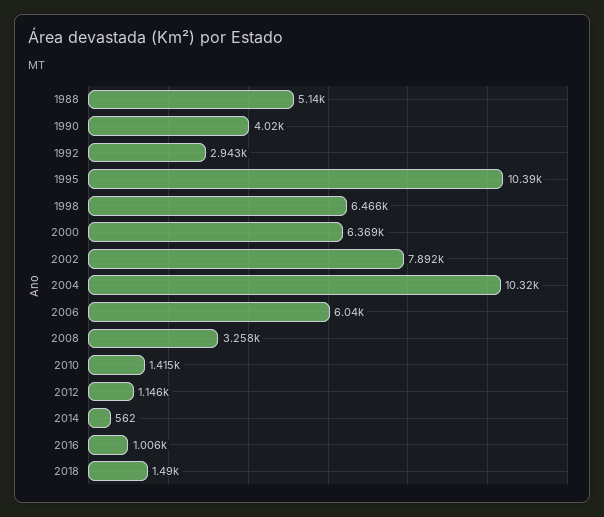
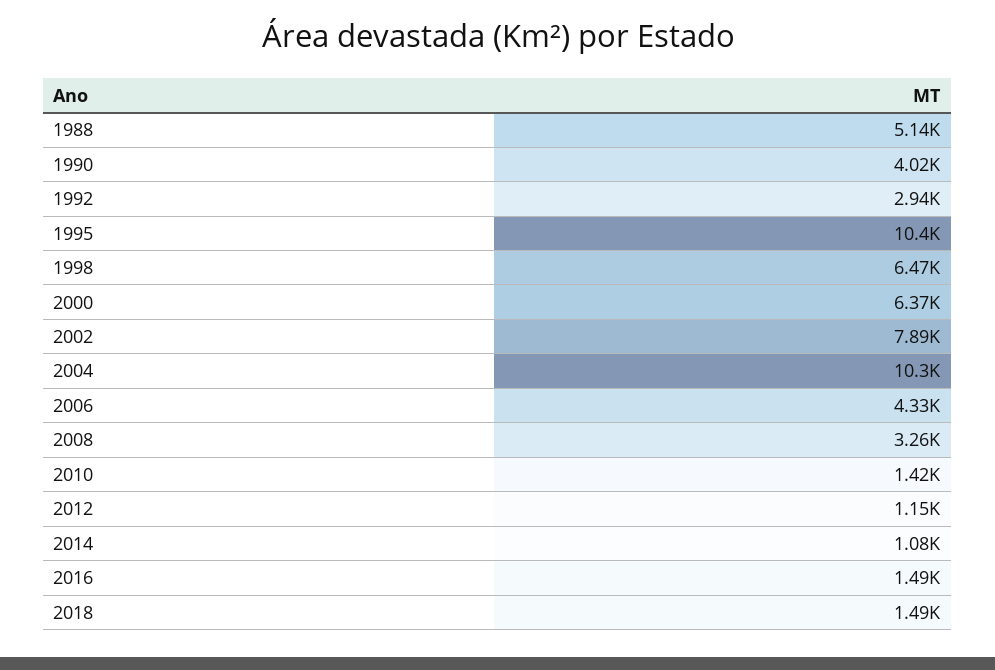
  {
    "1988": 5140,
    "1990": 4020,
    "1992": 2943,
    "1995": 10390,
    "1998": 6466,
    "2000": 6369,
    "2002": 7892,
    "2004": 10320,
-   "2006": 6040,
+   "2006": 4330,
    "2008": 3258,
    "2010": 1415,
    "2012": 1146,
-   "2014": 562,
+   "2014": 1080,
-   "2016": 1006,
+   "2016": 1490,
    "2018": 1490
  }

